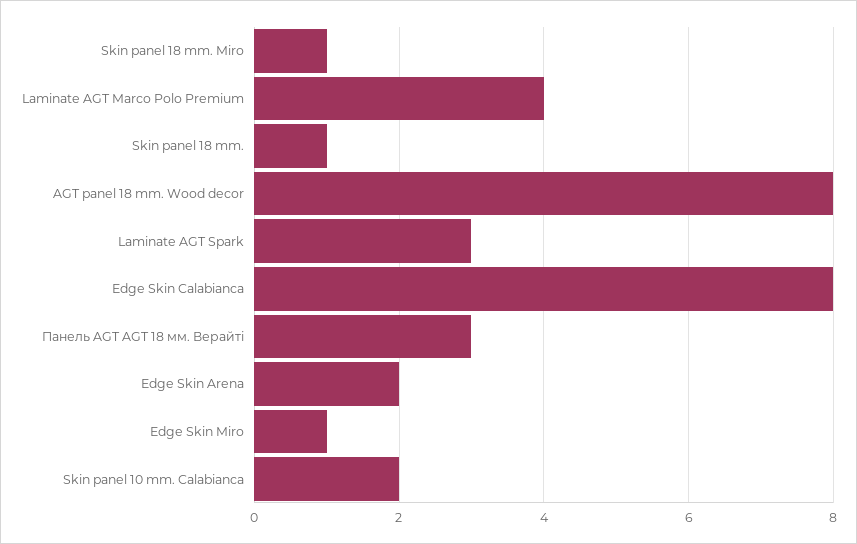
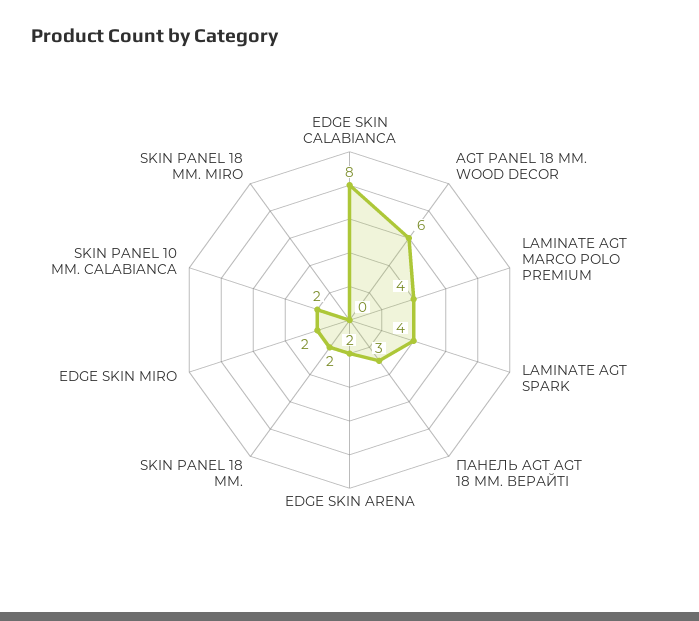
  {
-   "Skin panel 18 mm. Miro": 1,
+   "Skin panel 18 mm. Miro": 0,
    "Laminate AGT Marco Polo Premium": 4,
-   "Skin panel 18 mm.": 1,
+   "Skin panel 18 mm.": 2,
-   "AGT panel 18 mm. Wood decor": 8,
+   "AGT panel 18 mm. Wood decor": 6,
-   "Laminate AGT Spark": 3,
+   "Laminate AGT Spark": 4,
    "Edge Skin Calabianca": 8,
    "Панель AGT AGT 18 мм. Верайті": 3,
    "Edge Skin Arena": 2,
-   "Edge Skin Miro": 1,
+   "Edge Skin Miro": 2,
    "Skin panel 10 mm. Calabianca": 2
  }

